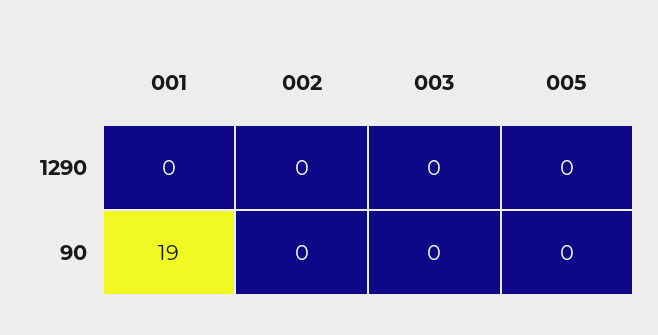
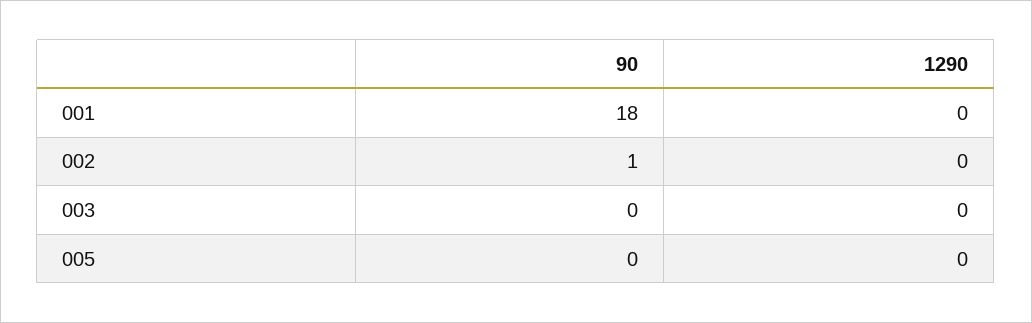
  {
    "001": {
      "1290": 0,
-     "90": 19
+     "90": 18
    },
    "002": {
      "1290": 0,
-     "90": 0
+     "90": 1
    },
    "003": {
      "1290": 0,
      "90": 0
    },
    "005": {
      "1290": 0,
      "90": 0
    }
  }

